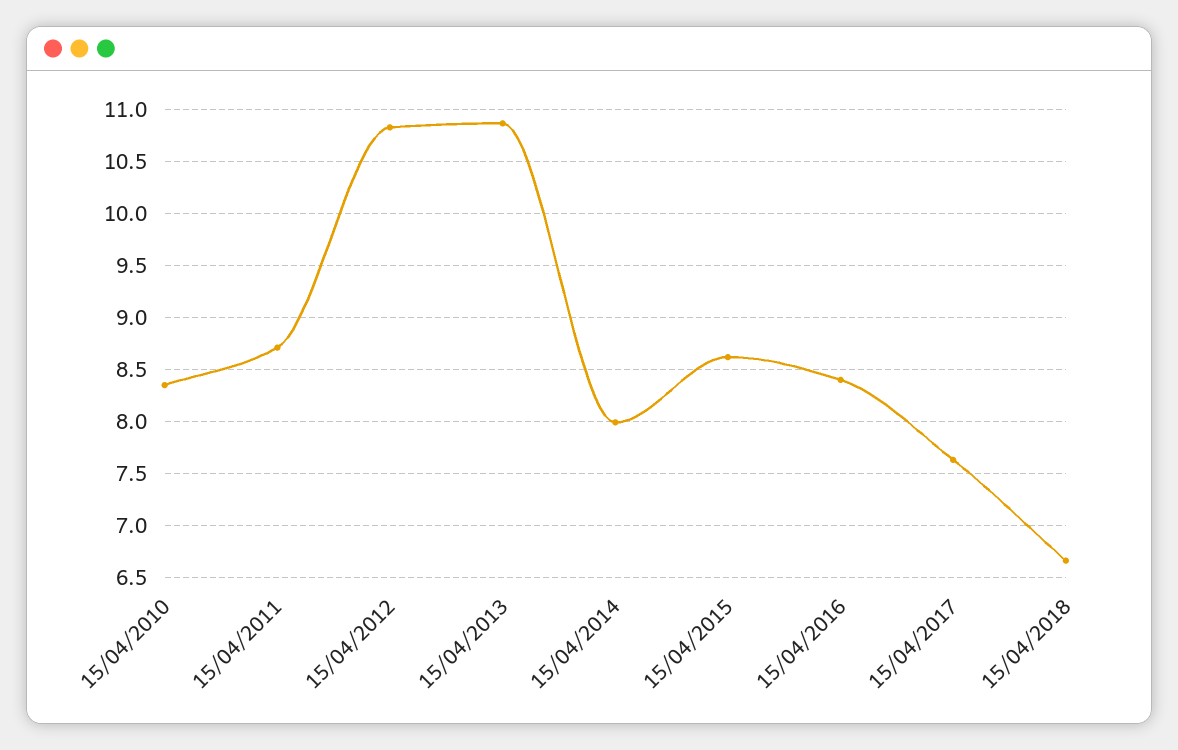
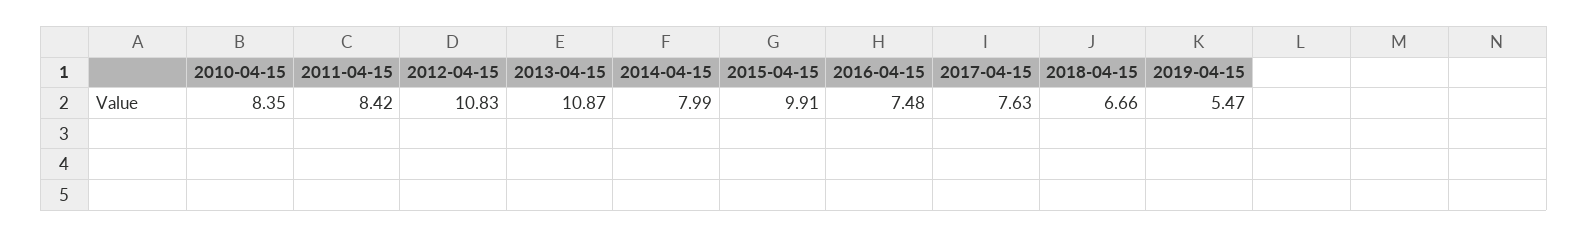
  {
    "15/04/2010": 8.35,
-   "15/04/2011": 8.7,
+   "15/04/2011": 8.42,
    "15/04/2012": 10.83,
    "15/04/2013": 10.87,
    "15/04/2014": 7.99,
-   "15/04/2015": 8.6,
+   "15/04/2015": 9.91,
-   "15/04/2016": 8.4,
+   "15/04/2016": 7.48,
    "15/04/2017": 7.63,
-   "15/04/2018": 6.66
+   "15/04/2018": 6.66,
+   "2019-04-15": 5.47
  }

